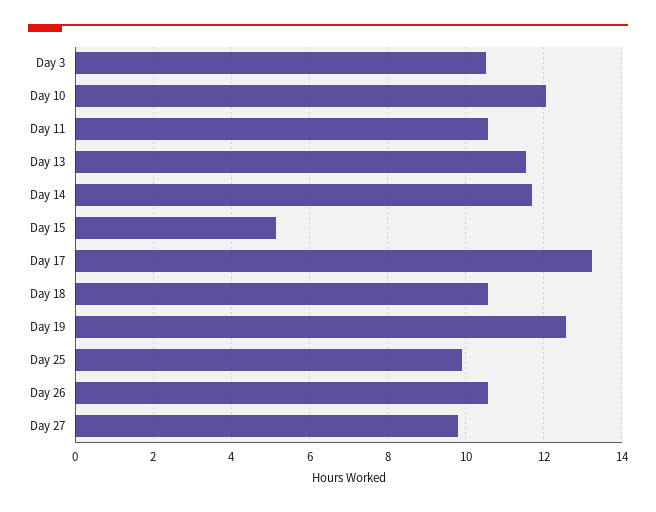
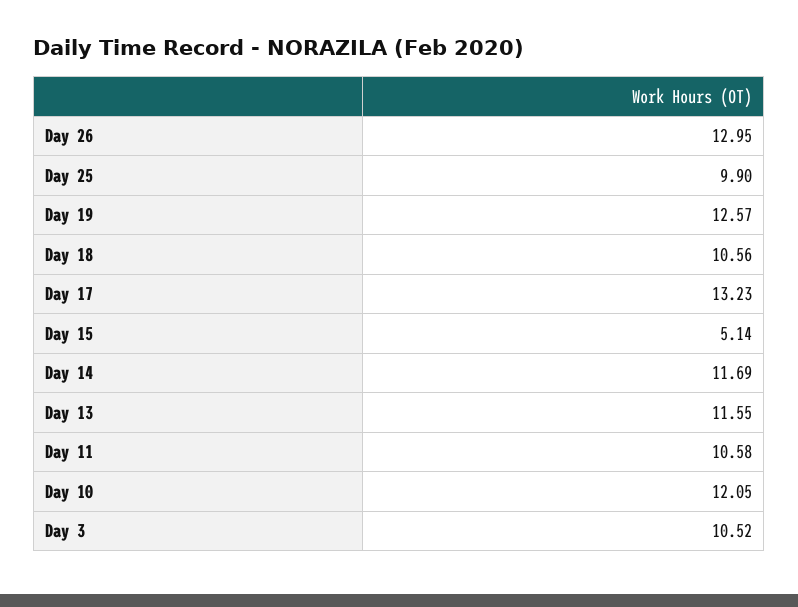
  {
    "Day 3": 10.52,
    "Day 10": 12.05,
    "Day 11": 10.58,
    "Day 13": 11.55,
    "Day 14": 11.69,
    "Day 15": 5.14,
    "Day 17": 13.23,
    "Day 18": 10.56,
    "Day 19": 12.57,
    "Day 25": 9.9,
-   "Day 26": 10.6,
+   "Day 26": 12.95
-   "Day 27": 9.8
  }

